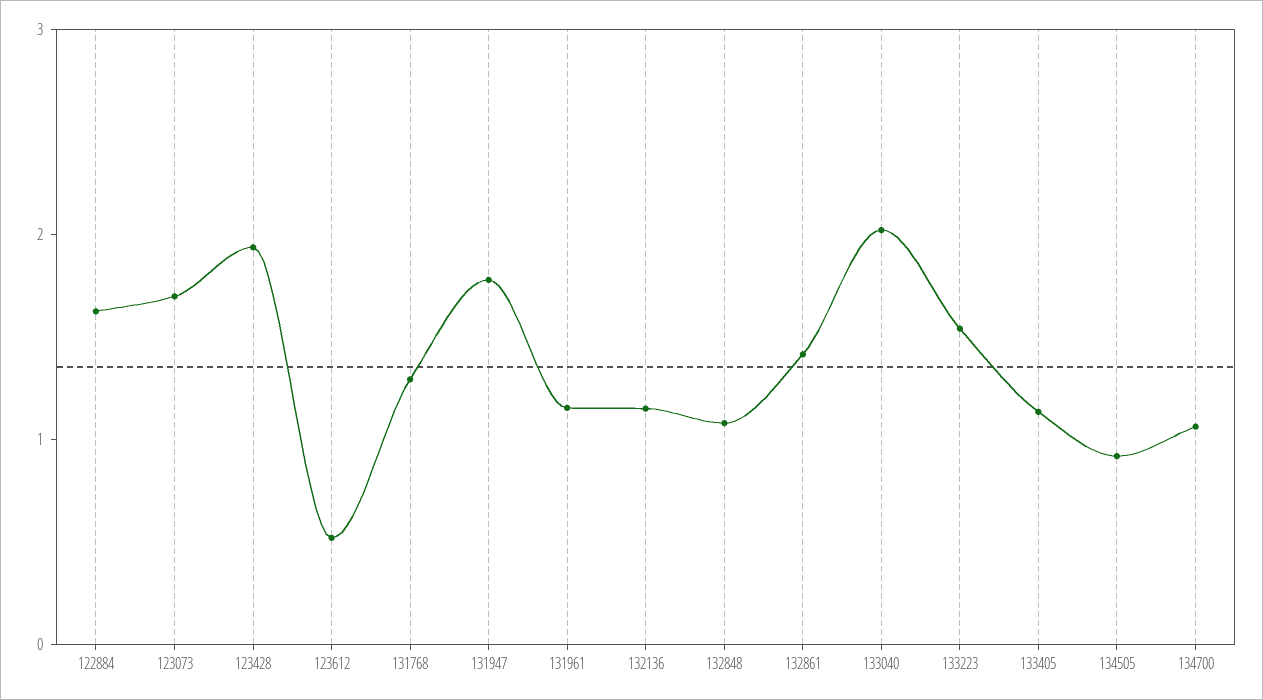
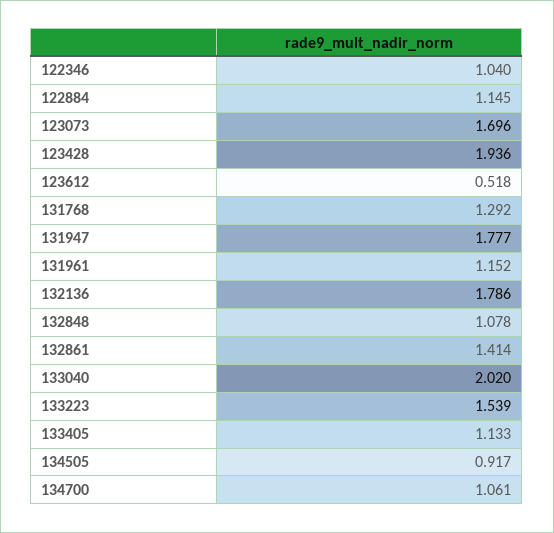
  {
-   "122884": 1.6,
+   "122884": 1.145,
    "123073": 1.696,
    "123428": 1.936,
    "123612": 0.518,
    "131768": 1.292,
    "131947": 1.777,
    "131961": 1.152,
-   "132136": 1.2,
+   "132136": 1.786,
    "132848": 1.078,
    "132861": 1.414,
    "133040": 2.02,
    "133223": 1.539,
    "133405": 1.133,
    "134505": 0.917,
-   "134700": 1.061
+   "134700": 1.061,
+   "122346": 1.04
  }

